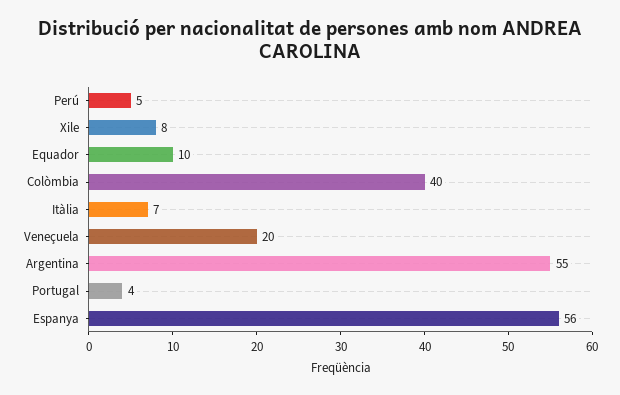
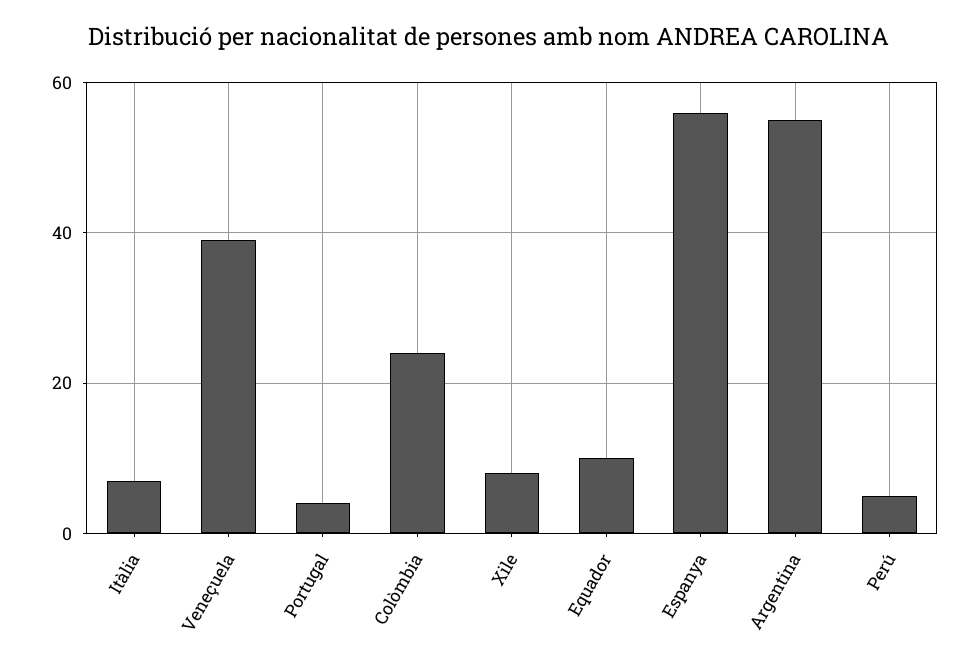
  {
    "Perú": 5,
    "Xile": 8,
    "Equador": 10,
-   "Colòmbia": 40,
+   "Colòmbia": 25,
    "Itàlia": 7,
-   "Veneçuela": 20,
+   "Veneçuela": 40,
    "Argentina": 55,
    "Portugal": 4,
    "Espanya": 56
  }

